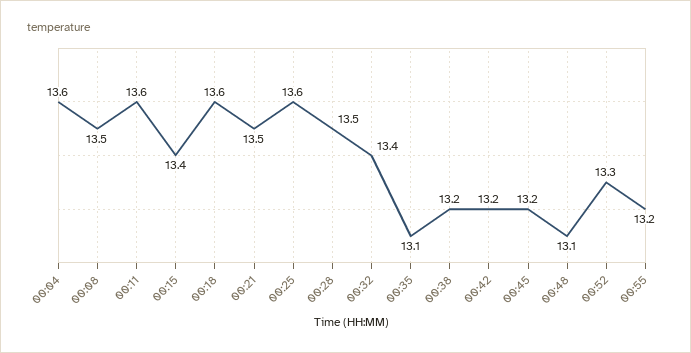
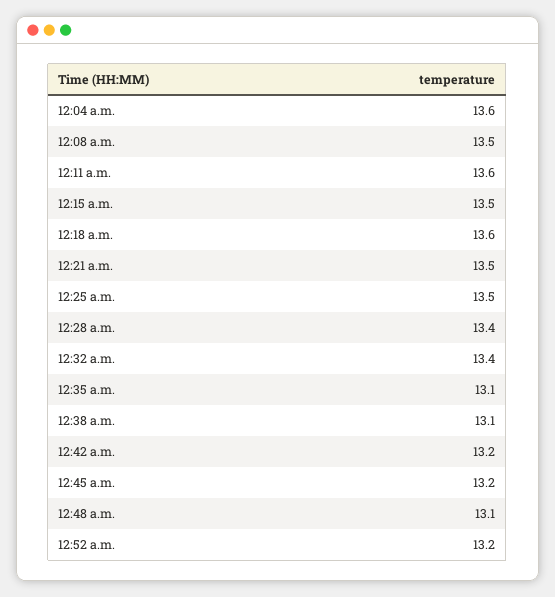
  {
    "00:04": 13.6,
    "00:08": 13.5,
    "00:11": 13.6,
-   "00:15": 13.4,
+   "00:15": 13.5,
    "00:18": 13.6,
    "00:21": 13.5,
-   "00:25": 13.6,
+   "00:25": 13.5,
-   "00:28": 13.5,
+   "00:28": 13.4,
    "00:32": 13.4,
    "00:35": 13.1,
-   "00:38": 13.2,
+   "00:38": 13.1,
    "00:42": 13.2,
    "00:45": 13.2,
    "00:48": 13.1,
-   "00:52": 13.3,
+   "00:52": 13.2
-   "00:55": 13.2
  }

